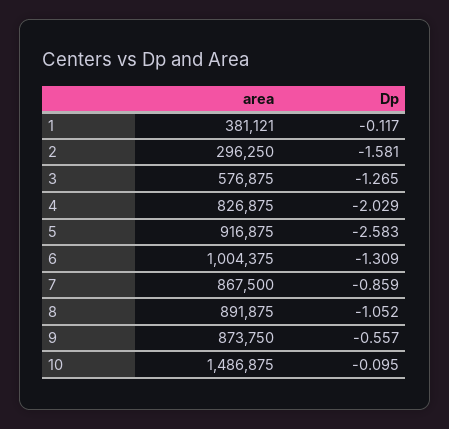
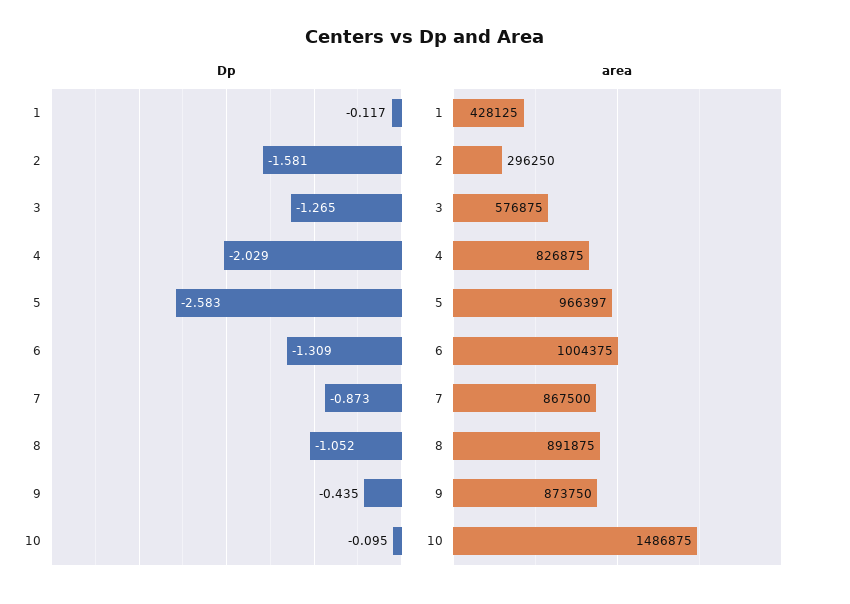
  {
    "area": {
-     "1": 381121,
+     "1": 428125,
      "2": 296250,
      "3": 576875,
      "4": 826875,
-     "5": 916875,
+     "5": 966397,
      "6": 1004375,
      "7": 867500,
      "8": 891875,
      "9": 873750,
      "10": 1486875
    },
    "Dp": {
      "1": -0.117,
      "2": -1.581,
      "3": -1.265,
      "4": -2.029,
      "5": -2.583,
      "6": -1.309,
-     "7": -0.859,
+     "7": -0.873,
      "8": -1.052,
-     "9": -0.557,
+     "9": -0.435,
      "10": -0.095
    }
  }

